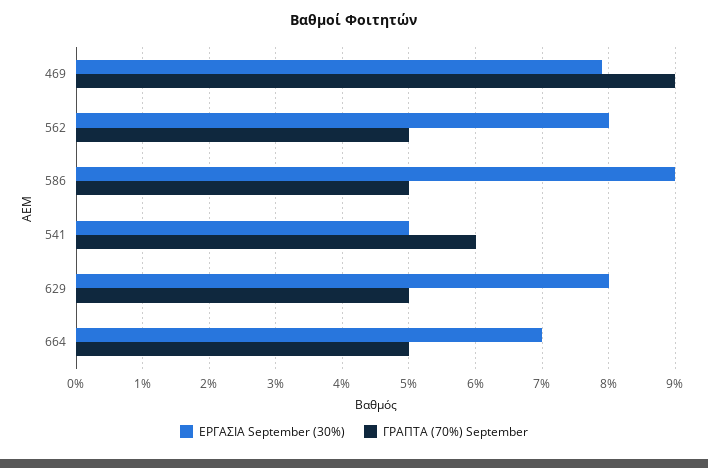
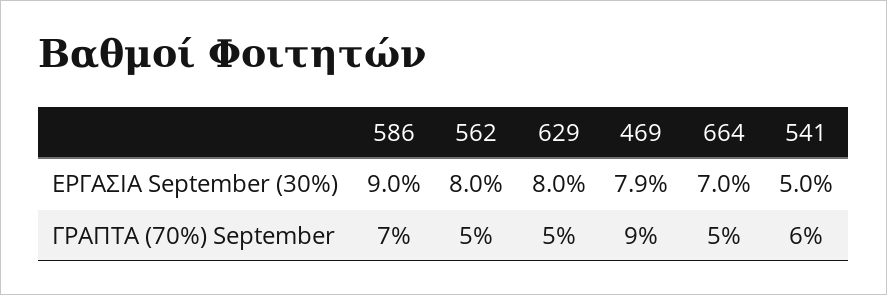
  {
    "ΕΡΓΑΣΙΑ September (30%)": {
      "469": 7.9,
      "562": 8,
      "586": 9,
      "541": 5,
      "629": 8,
      "664": 7
    },
    "ΓΡΑΠΤΑ (70%) September": {
      "469": 9,
      "562": 5,
-     "586": 5,
+     "586": 7,
      "541": 6,
      "629": 5,
      "664": 5
    }
  }

